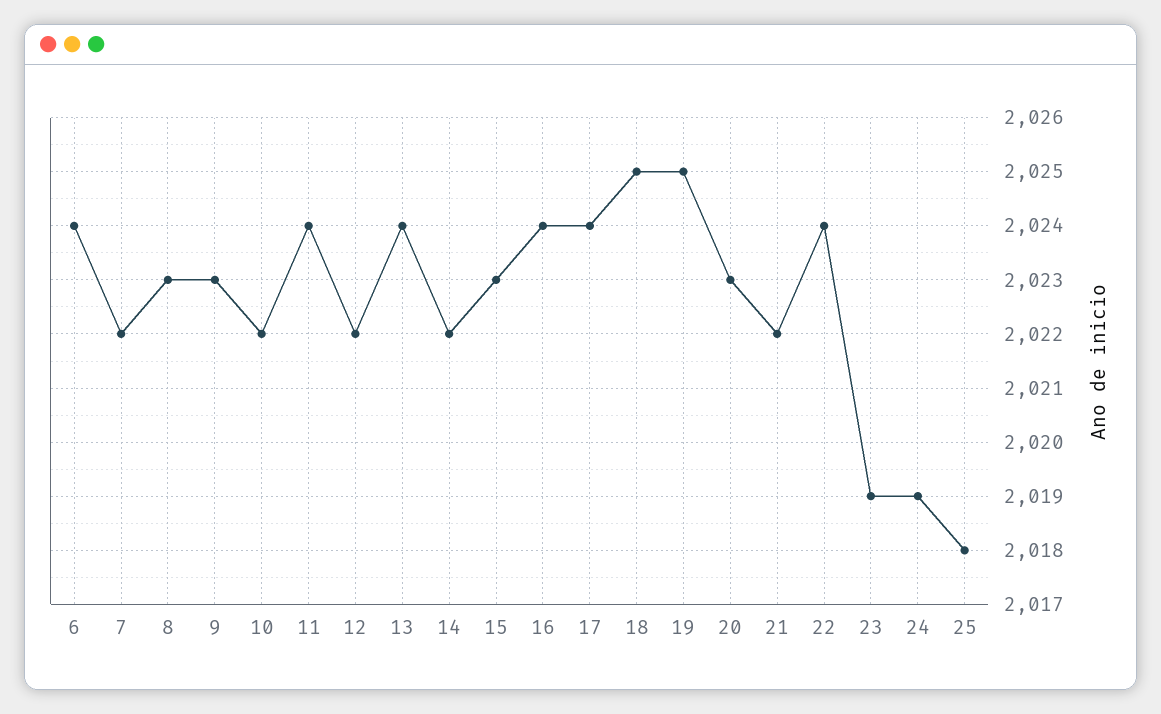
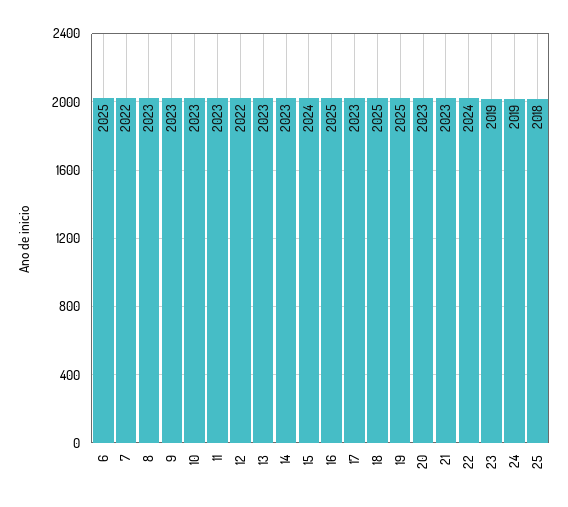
  {
-   "6": 2024,
+   "6": 2025,
    "7": 2022,
    "8": 2023,
    "9": 2023,
-   "10": 2022,
+   "10": 2023,
-   "11": 2024,
+   "11": 2023,
    "12": 2022,
-   "13": 2024,
+   "13": 2023,
-   "14": 2022,
+   "14": 2023,
-   "15": 2023,
+   "15": 2024,
-   "16": 2024,
+   "16": 2025,
-   "17": 2024,
+   "17": 2023,
    "18": 2025,
    "19": 2025,
    "20": 2023,
-   "21": 2022,
+   "21": 2023,
    "22": 2024,
    "23": 2019,
    "24": 2019,
    "25": 2018
  }

